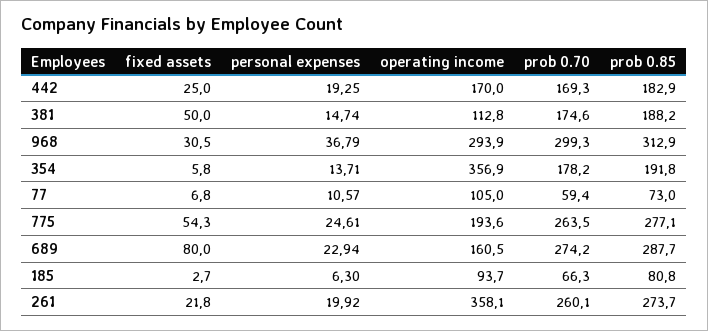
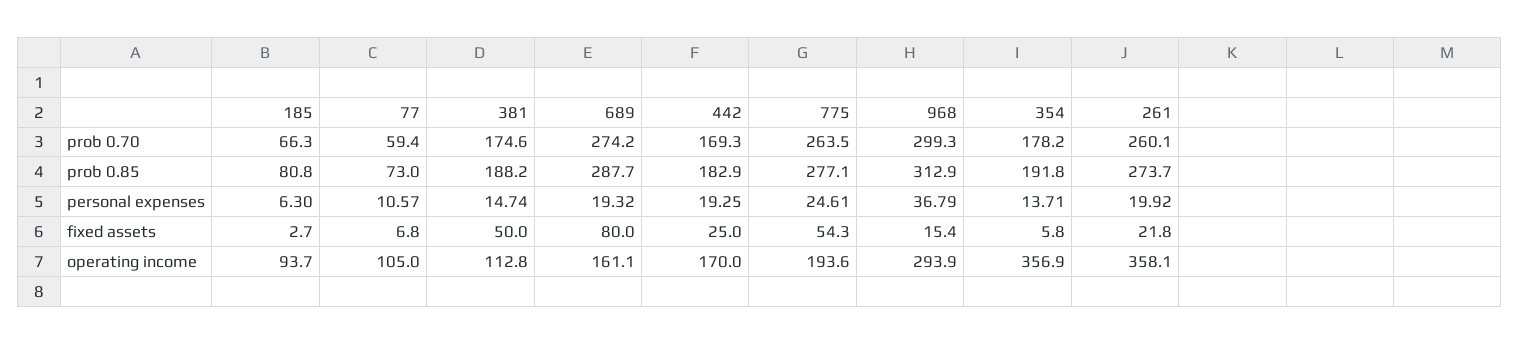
  {
    "fixed assets": {
      "442": 25,
      "381": 50,
-     "968": 30.5,
+     "968": 15.4,
      "354": 5.8,
      "77": 6.8,
      "775": 54.3,
      "689": 80,
      "185": 2.7,
      "261": 21.8
    },
    "personal expenses": {
      "442": 19.25,
      "381": 14.74,
      "968": 36.79,
      "354": 13.71,
      "77": 10.57,
      "775": 24.61,
-     "689": 22.94,
+     "689": 19.32,
      "185": 6.3,
      "261": 19.92
    },
    "operating income": {
      "442": 170,
      "381": 112.8,
      "968": 293.9,
      "354": 356.9,
      "77": 105,
      "775": 193.6,
-     "689": 160.5,
+     "689": 161.1,
      "185": 93.7,
      "261": 358.1
    },
    "prob 0.70": {
      "442": 169.3,
      "381": 174.6,
      "968": 299.3,
      "354": 178.2,
      "77": 59.4,
      "775": 263.5,
      "689": 274.2,
      "185": 66.3,
      "261": 260.1
    },
    "prob 0.85": {
      "442": 182.9,
      "381": 188.2,
      "968": 312.9,
      "354": 191.8,
      "77": 73,
      "775": 277.1,
      "689": 287.7,
      "185": 80.8,
      "261": 273.7
    }
  }

